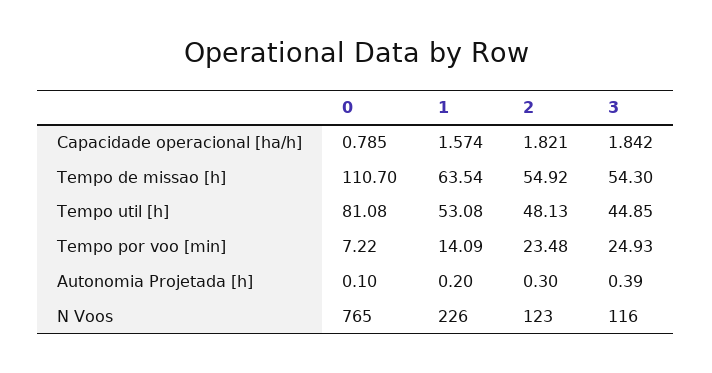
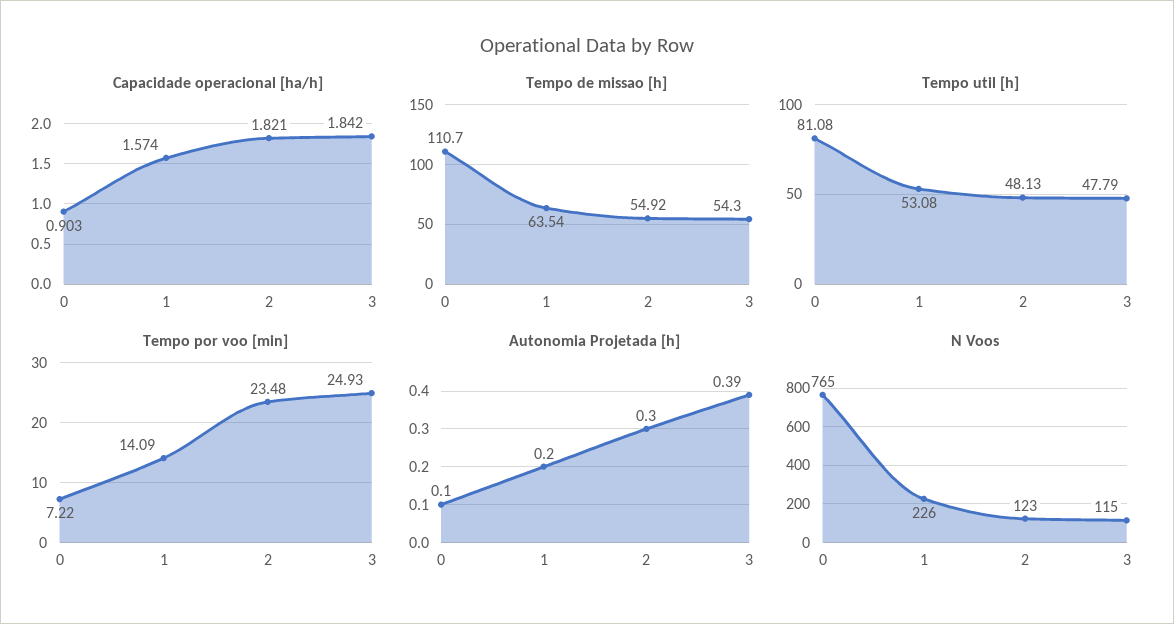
  {
    "Capacidade operacional [ha/h]": {
-     "0": 0.785,
+     "0": 0.903,
      "1": 1.574,
      "2": 1.821,
      "3": 1.842
    },
    "Tempo de missao [h]": {
      "0": 110.7,
      "1": 63.54,
      "2": 54.92,
      "3": 54.3
    },
    "Tempo util [h]": {
      "0": 81.08,
      "1": 53.08,
      "2": 48.13,
-     "3": 44.85
+     "3": 47.79
    },
    "Tempo por voo [min]": {
      "0": 7.22,
      "1": 14.09,
      "2": 23.48,
      "3": 24.93
    },
    "Autonomia Projetada [h]": {
      "0": 0.1,
      "1": 0.2,
      "2": 0.3,
      "3": 0.39
    },
    "N Voos": {
      "0": 765,
      "1": 226,
      "2": 123,
-     "3": 116
+     "3": 115
    }
  }

